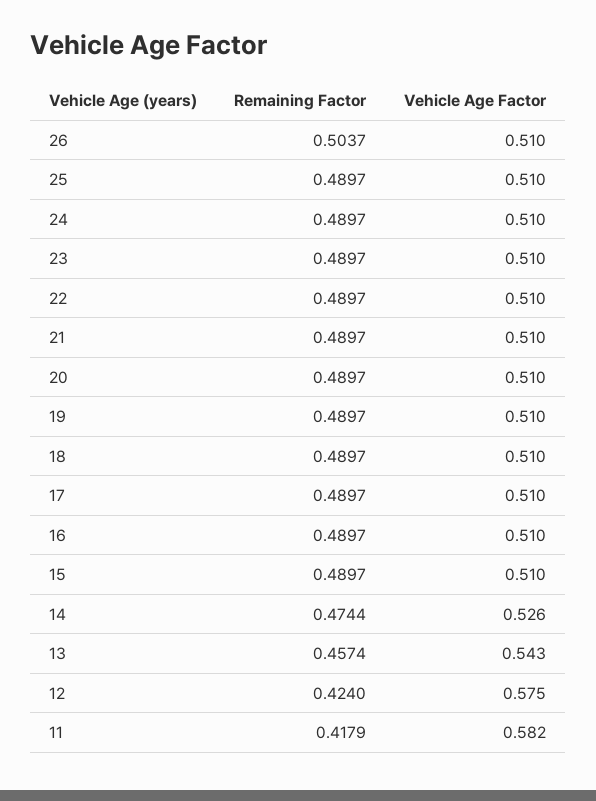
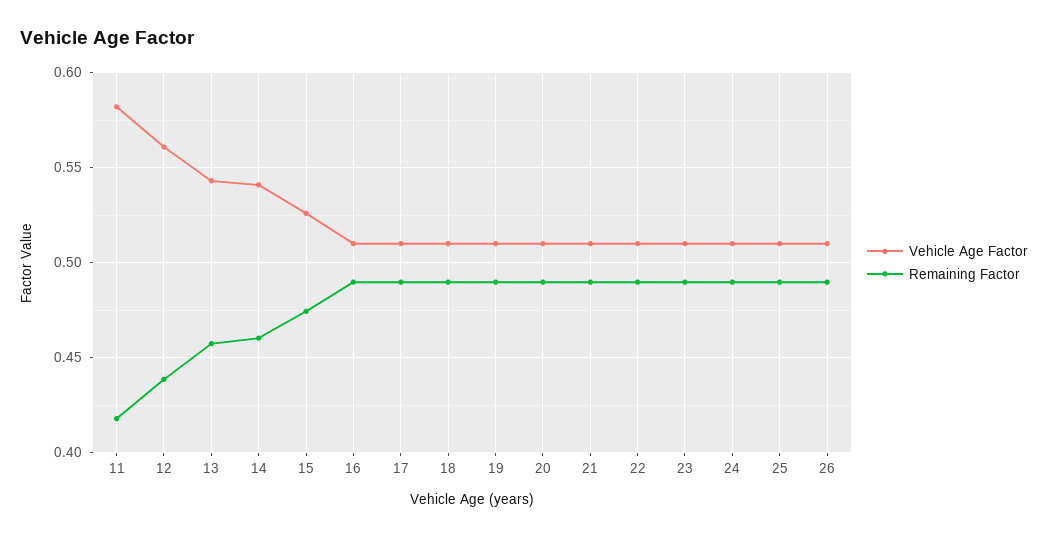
  {
    "Remaining Factor": {
-     "26": 0.5037,
+     "26": 0.49,
      "25": 0.4897,
      "24": 0.4897,
      "23": 0.4897,
      "22": 0.4897,
      "21": 0.4897,
      "20": 0.4897,
      "19": 0.4897,
      "18": 0.4897,
      "17": 0.4897,
      "16": 0.4897,
-     "15": 0.4897,
+     "15": 0.475,
-     "14": 0.4744,
+     "14": 0.46,
      "13": 0.4574,
-     "12": 0.424,
+     "12": 0.44,
      "11": 0.4179
    },
    "Vehicle Age Factor": {
      "26": 0.51,
      "25": 0.51,
      "24": 0.51,
      "23": 0.51,
      "22": 0.51,
      "21": 0.51,
      "20": 0.51,
      "19": 0.51,
      "18": 0.51,
      "17": 0.51,
      "16": 0.51,
-     "15": 0.51,
+     "15": 0.525,
-     "14": 0.526,
+     "14": 0.54,
      "13": 0.543,
-     "12": 0.575,
+     "12": 0.56,
      "11": 0.582
    }
  }

